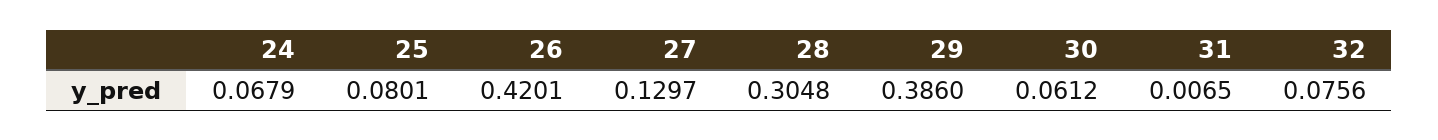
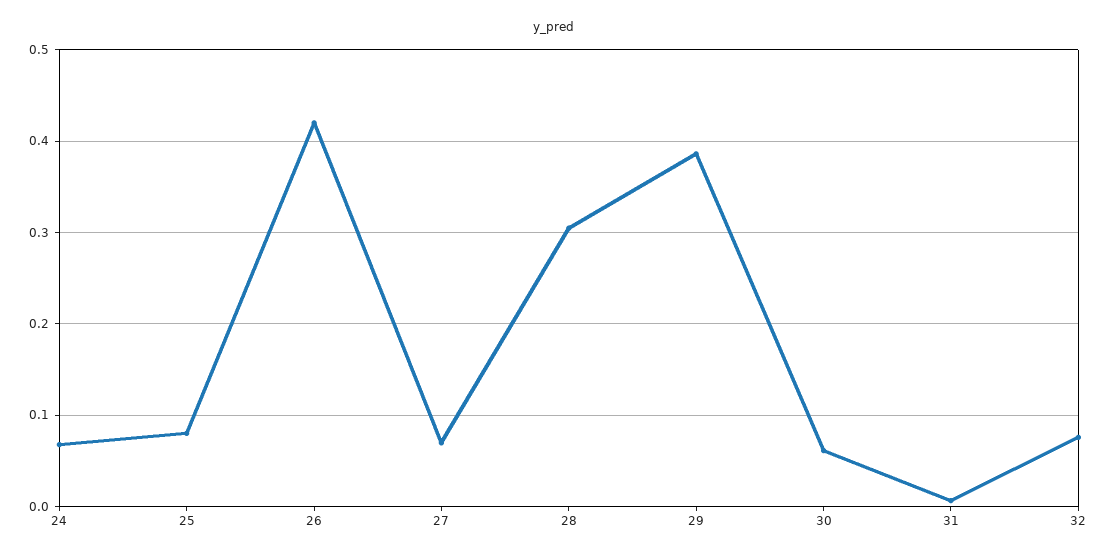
  {
    "24": 0.0679,
    "25": 0.0801,
    "26": 0.4201,
-   "27": 0.1297,
+   "27": 0.07,
    "28": 0.3048,
    "29": 0.386,
    "30": 0.0612,
    "31": 0.0065,
    "32": 0.0756
  }

